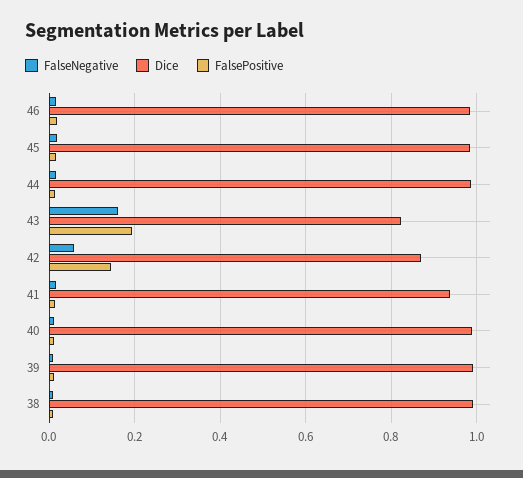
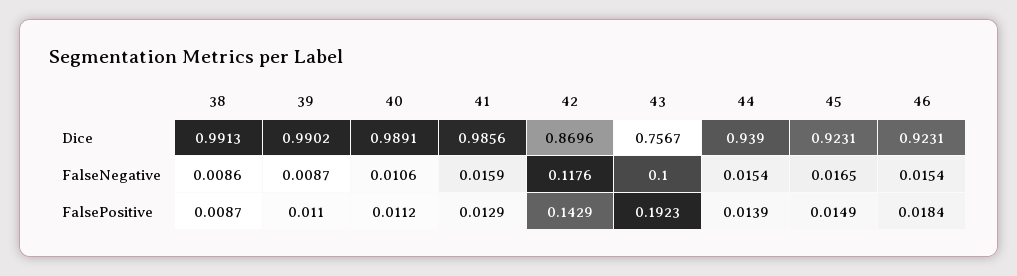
  {
    "FalseNegative": {
      "46": 0.0154,
      "45": 0.0165,
      "44": 0.0154,
-     "43": 0.16,
+     "43": 0.1,
-     "42": 0.06,
+     "42": 0.1176,
      "41": 0.0159,
      "40": 0.0106,
      "39": 0.0087,
      "38": 0.0086
    },
    "Dice": {
-     "46": 0.98,
+     "46": 0.9231,
-     "45": 0.98,
+     "45": 0.9231,
-     "44": 0.98,
+     "44": 0.939,
-     "43": 0.82,
+     "43": 0.7567,
      "42": 0.8696,
-     "41": 0.94,
+     "41": 0.9856,
      "40": 0.9891,
      "39": 0.9902,
      "38": 0.9913
    },
    "FalsePositive": {
      "46": 0.0184,
      "45": 0.0149,
      "44": 0.0139,
      "43": 0.1923,
      "42": 0.1429,
      "41": 0.0129,
      "40": 0.0112,
      "39": 0.011,
      "38": 0.0087
    }
  }

